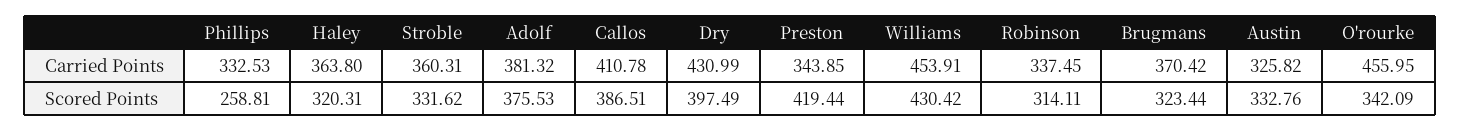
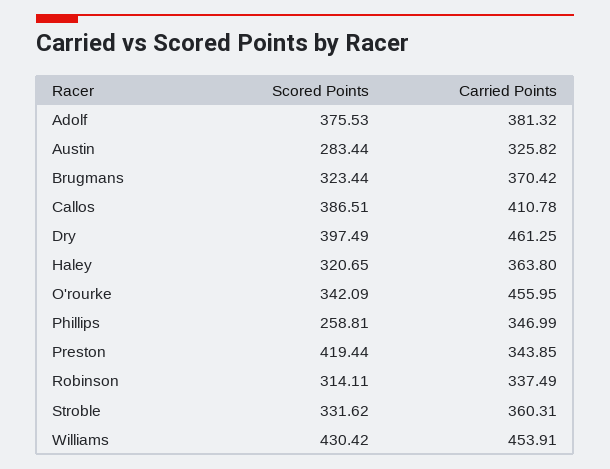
  {
    "Phillips": {
-     "Carried Points": 332.53,
+     "Carried Points": 346.99,
      "Scored Points": 258.81
    },
    "Haley": {
      "Carried Points": 363.8,
-     "Scored Points": 320.31
+     "Scored Points": 320.65
    },
    "Stroble": {
      "Carried Points": 360.31,
      "Scored Points": 331.62
    },
    "Adolf": {
      "Carried Points": 381.32,
      "Scored Points": 375.53
    },
    "Callos": {
      "Carried Points": 410.78,
      "Scored Points": 386.51
    },
    "Dry": {
-     "Carried Points": 430.99,
+     "Carried Points": 461.25,
      "Scored Points": 397.49
    },
    "Preston": {
      "Carried Points": 343.85,
      "Scored Points": 419.44
    },
    "Williams": {
      "Carried Points": 453.91,
      "Scored Points": 430.42
    },
    "Robinson": {
-     "Carried Points": 337.45,
+     "Carried Points": 337.49,
      "Scored Points": 314.11
    },
    "Brugmans": {
      "Carried Points": 370.42,
      "Scored Points": 323.44
    },
    "Austin": {
      "Carried Points": 325.82,
-     "Scored Points": 332.76
+     "Scored Points": 283.44
    },
    "O'rourke": {
      "Carried Points": 455.95,
      "Scored Points": 342.09
    }
  }

